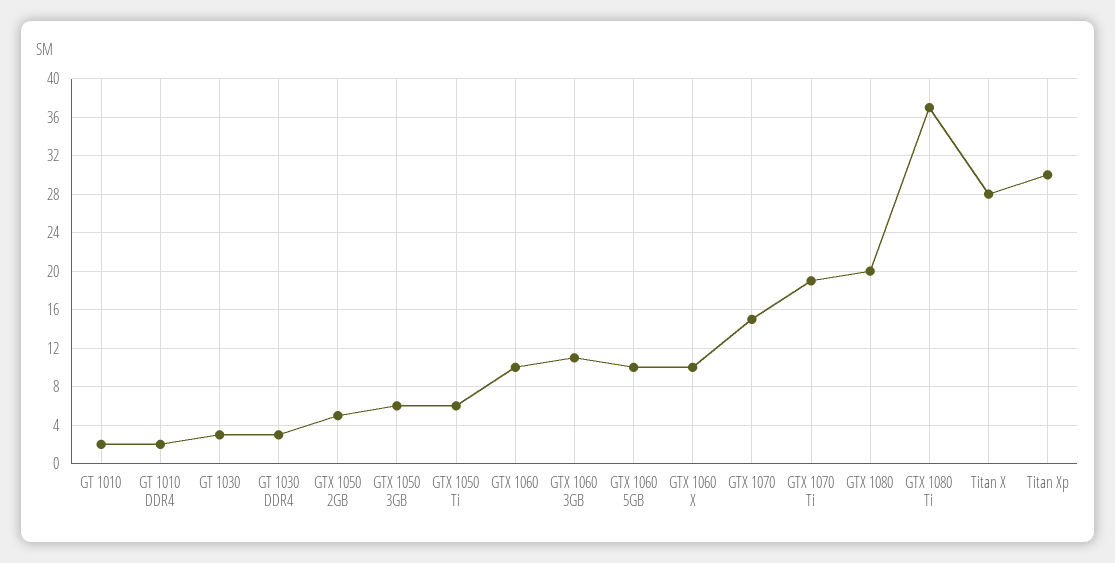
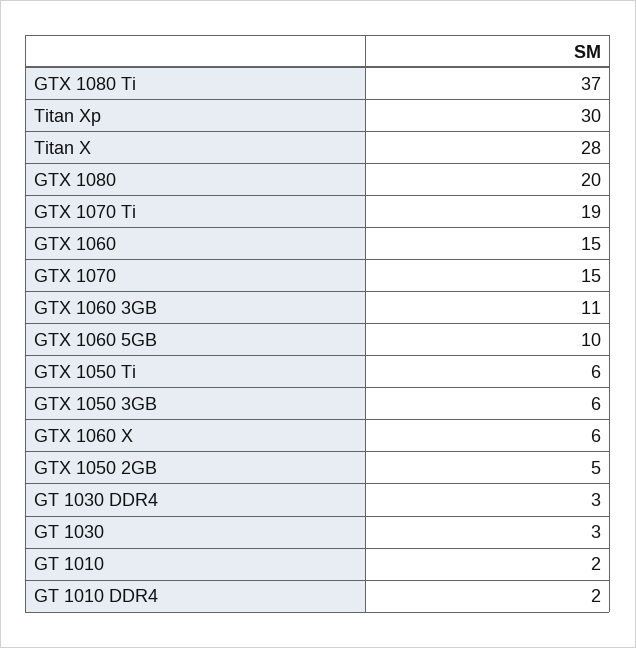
  {
    "GT 1010": 2,
    "GT 1010 DDR4": 2,
    "GT 1030": 3,
    "GT 1030 DDR4": 3,
    "GTX 1050 2GB": 5,
    "GTX 1050 3GB": 6,
    "GTX 1050 Ti": 6,
-   "GTX 1060": 10,
+   "GTX 1060": 15,
    "GTX 1060 3GB": 11,
    "GTX 1060 5GB": 10,
-   "GTX 1060 X": 10,
+   "GTX 1060 X": 6,
    "GTX 1070": 15,
    "GTX 1070 Ti": 19,
    "GTX 1080": 20,
    "GTX 1080 Ti": 37,
    "Titan X": 28,
    "Titan Xp": 30
  }

